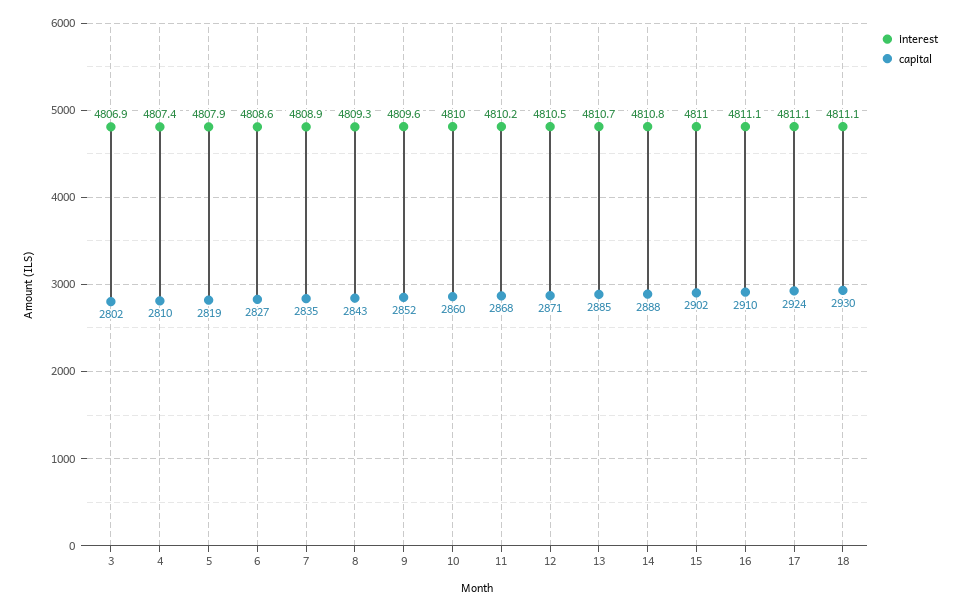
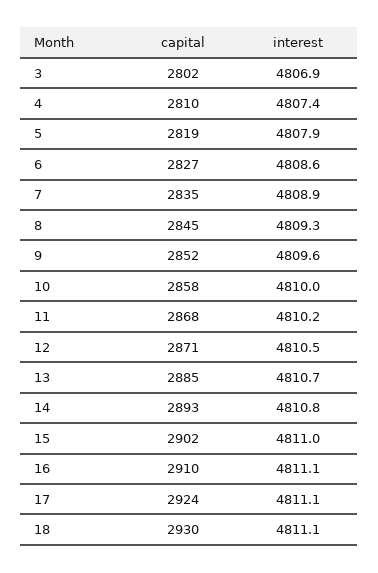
  {
    "interest": {
      "3": 4806.9,
      "4": 4807.4,
      "5": 4807.9,
      "6": 4808.6,
      "7": 4808.9,
      "8": 4809.3,
      "9": 4809.6,
      "10": 4810,
      "11": 4810.2,
      "12": 4810.5,
      "13": 4810.7,
      "14": 4810.8,
      "15": 4811,
      "16": 4811.1,
      "17": 4811.1,
      "18": 4811.1
    },
    "capital": {
      "3": 2802,
      "4": 2810,
      "5": 2819,
      "6": 2827,
      "7": 2835,
-     "8": 2843,
+     "8": 2845,
      "9": 2852,
-     "10": 2860,
+     "10": 2858,
      "11": 2868,
      "12": 2871,
      "13": 2885,
-     "14": 2888,
+     "14": 2893,
      "15": 2902,
      "16": 2910,
      "17": 2924,
      "18": 2930
    }
  }

